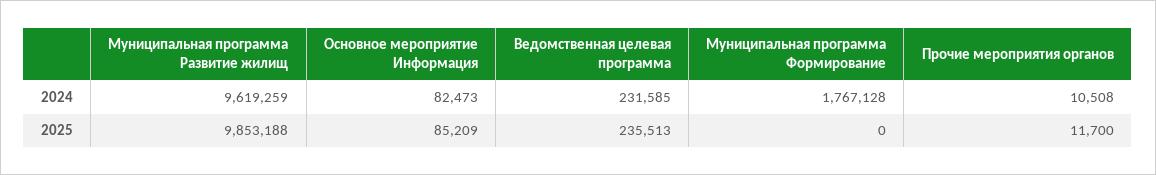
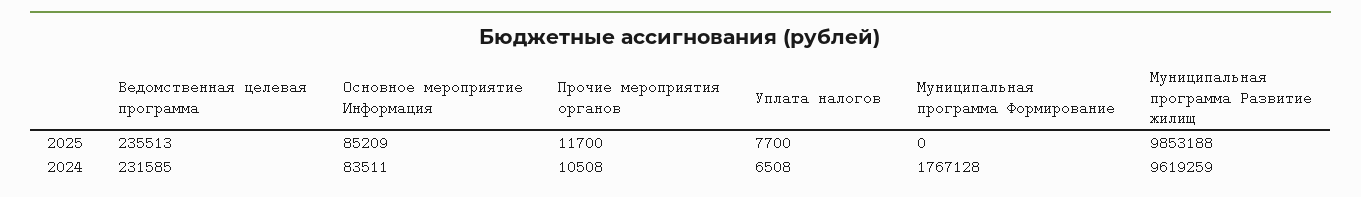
  {
    "Муниципальная программа Развитие жилищ": {
      "2024": 9619259,
      "2025": 9853188
    },
    "Основное мероприятие Информация": {
-     "2024": 82473,
+     "2024": 83511,
      "2025": 85209
    },
    "Ведомственная целевая программа": {
      "2024": 231585,
      "2025": 235513
    },
    "Муниципальная программа Формирование": {
      "2024": 1767128,
      "2025": 0
    },
    "Прочие мероприятия органов": {
      "2024": 10508,
      "2025": 11700
-   }
+   },
+   "Уплата налогов": {
+     "2025": 7700,
+     "2024": 6508
+   }
  }

